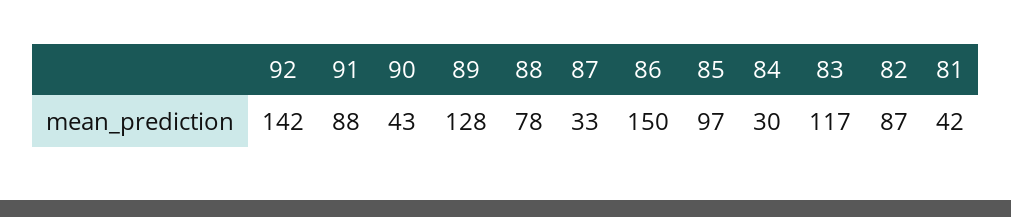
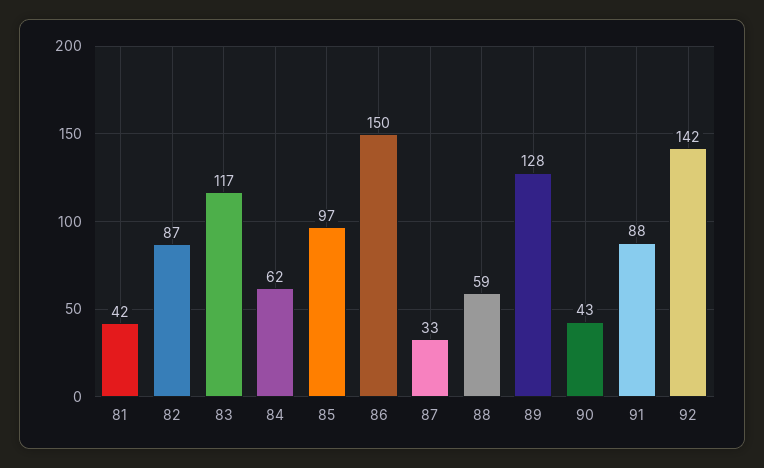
  {
    "92": 142,
    "91": 88,
    "90": 43,
    "89": 128,
-   "88": 78,
+   "88": 59,
    "87": 33,
    "86": 150,
    "85": 97,
-   "84": 30,
+   "84": 62,
    "83": 117,
    "82": 87,
    "81": 42
  }

